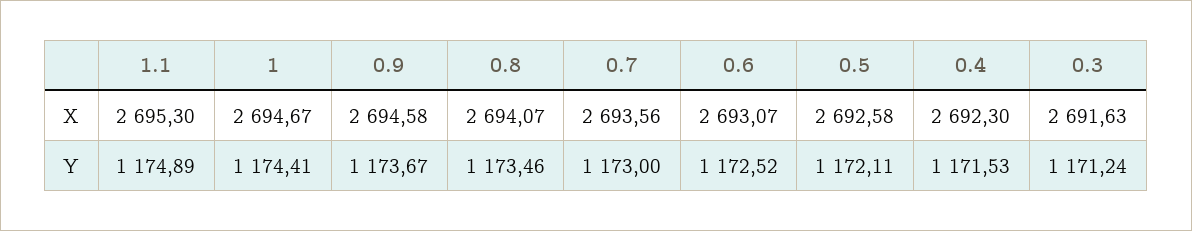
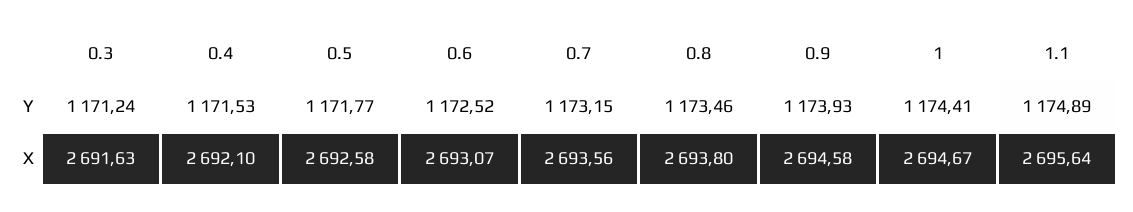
  {
    "1.1": {
-     "X": 2695.3,
+     "X": 2695.64,
      "Y": 1174.89
    },
    "1": {
      "X": 2694.67,
      "Y": 1174.41
    },
    "0.9": {
      "X": 2694.58,
-     "Y": 1173.67
+     "Y": 1173.93
    },
    "0.8": {
-     "X": 2694.07,
+     "X": 2693.8,
      "Y": 1173.46
    },
    "0.7": {
      "X": 2693.56,
-     "Y": 1173
+     "Y": 1173.15
    },
    "0.6": {
      "X": 2693.07,
      "Y": 1172.52
    },
    "0.5": {
      "X": 2692.58,
-     "Y": 1172.11
+     "Y": 1171.77
    },
    "0.4": {
-     "X": 2692.3,
+     "X": 2692.1,
      "Y": 1171.53
    },
    "0.3": {
      "X": 2691.63,
      "Y": 1171.24
    }
  }

